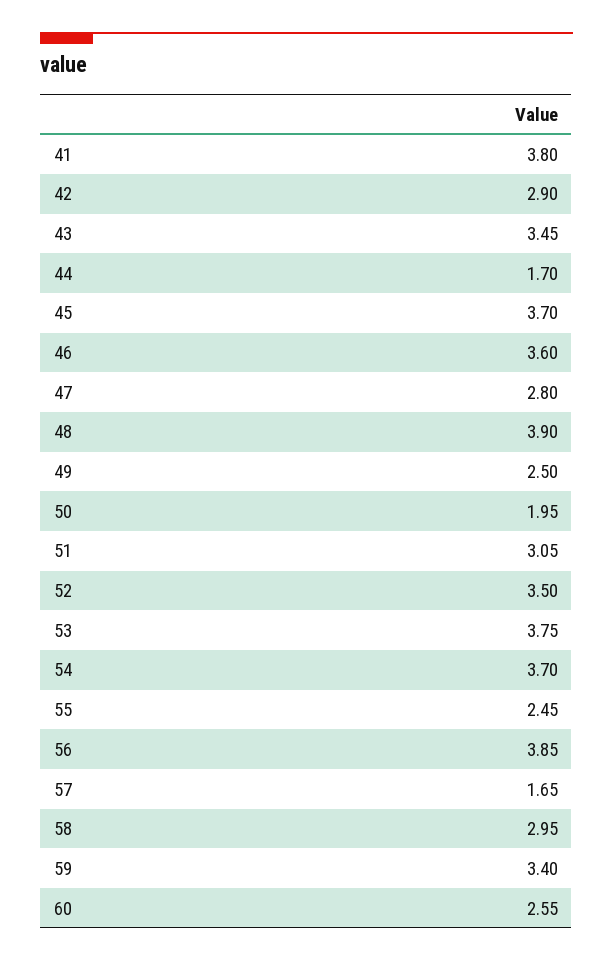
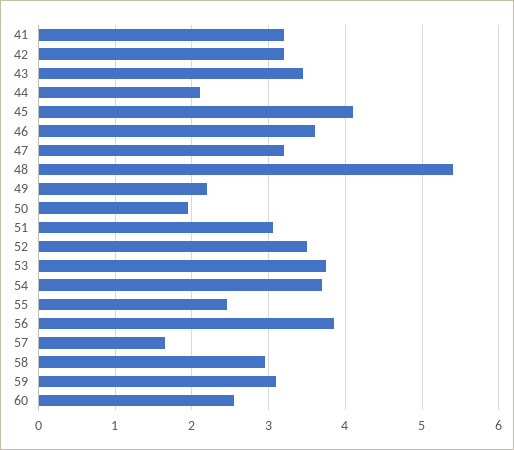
  {
-   "41": 3.8,
+   "41": 3.2,
-   "42": 2.9,
+   "42": 3.2,
    "43": 3.45,
-   "44": 1.7,
+   "44": 2.1,
-   "45": 3.7,
+   "45": 4.1,
    "46": 3.6,
-   "47": 2.8,
+   "47": 3.2,
-   "48": 3.9,
+   "48": 5.4,
-   "49": 2.5,
+   "49": 2.2,
    "50": 1.95,
    "51": 3.05,
    "52": 3.5,
    "53": 3.75,
    "54": 3.7,
    "55": 2.45,
    "56": 3.85,
    "57": 1.65,
    "58": 2.95,
-   "59": 3.4,
+   "59": 3.1,
    "60": 2.55
  }

